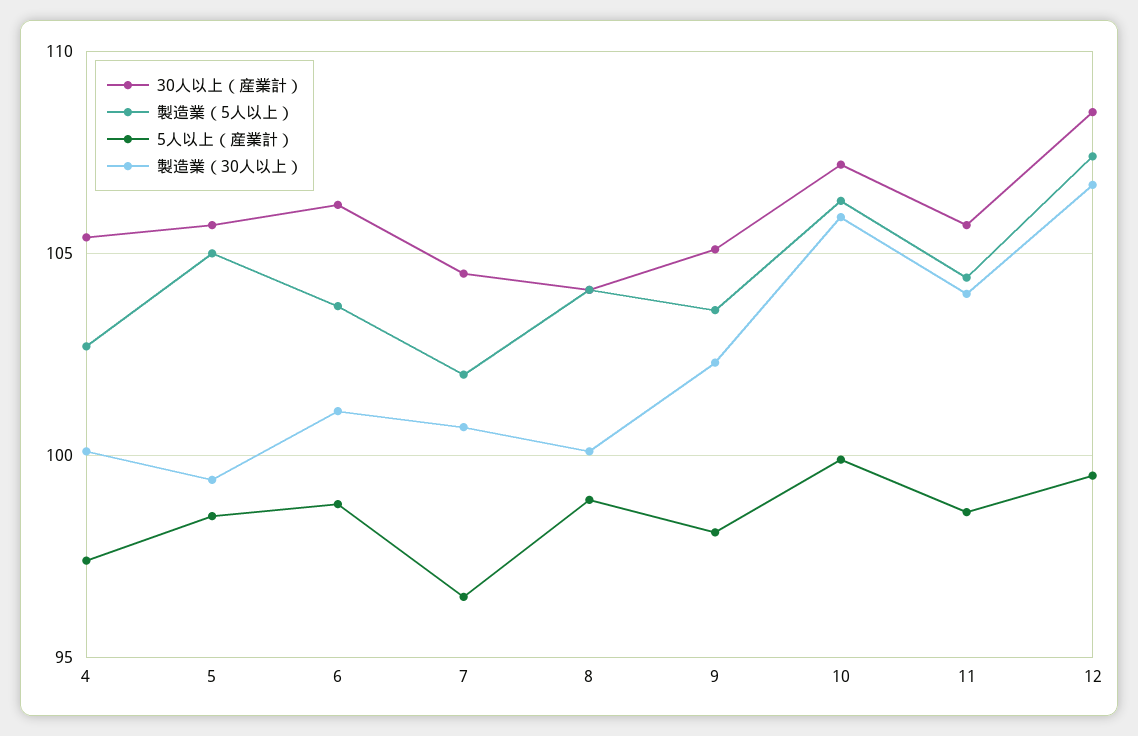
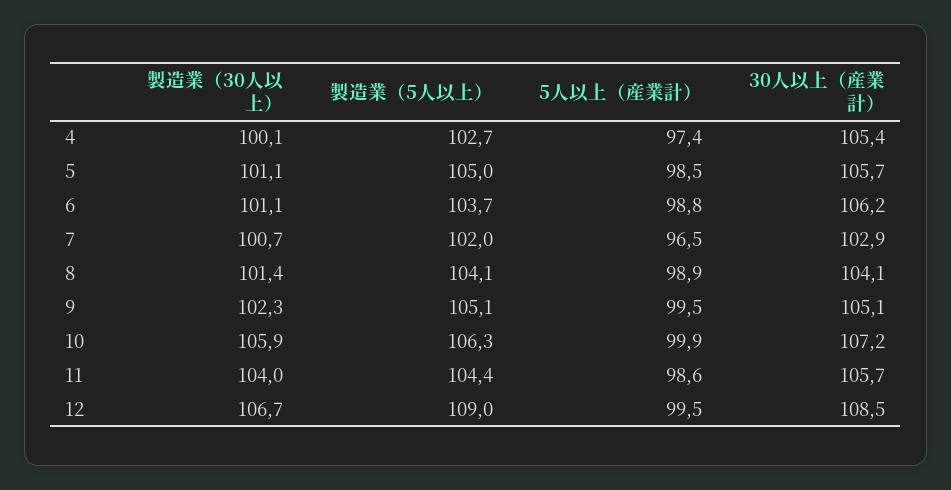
  {
    "30人以上（産業計）": {
      "4": 105.4,
      "5": 105.7,
      "6": 106.2,
-     "7": 104.5,
+     "7": 102.9,
      "8": 104.1,
      "9": 105.1,
      "10": 107.2,
      "11": 105.7,
      "12": 108.5
    },
    "製造業（5人以上）": {
      "4": 102.7,
      "5": 105,
      "6": 103.7,
      "7": 102,
      "8": 104.1,
-     "9": 103.5,
+     "9": 105.1,
      "10": 106.3,
      "11": 104.4,
-     "12": 107.5
+     "12": 109
    },
    "5人以上（産業計）": {
      "4": 97.4,
      "5": 98.5,
      "6": 98.8,
      "7": 96.5,
      "8": 98.9,
-     "9": 98,
+     "9": 99.5,
      "10": 99.9,
      "11": 98.6,
      "12": 99.5
    },
    "製造業（30人以上）": {
      "4": 100.1,
-     "5": 99.5,
+     "5": 101.1,
      "6": 101.1,
      "7": 100.7,
-     "8": 100,
+     "8": 101.4,
      "9": 102.3,
      "10": 105.9,
      "11": 104,
      "12": 106.7
    }
  }

